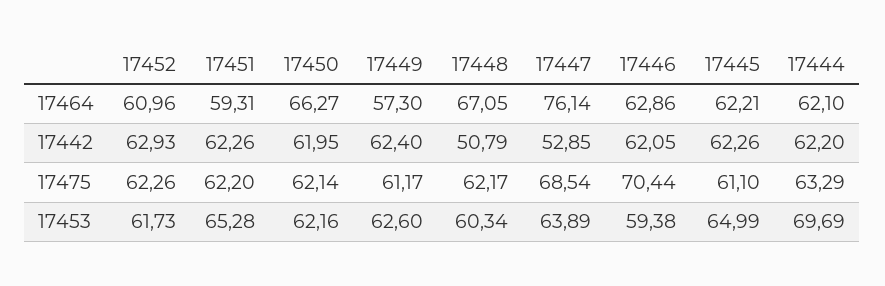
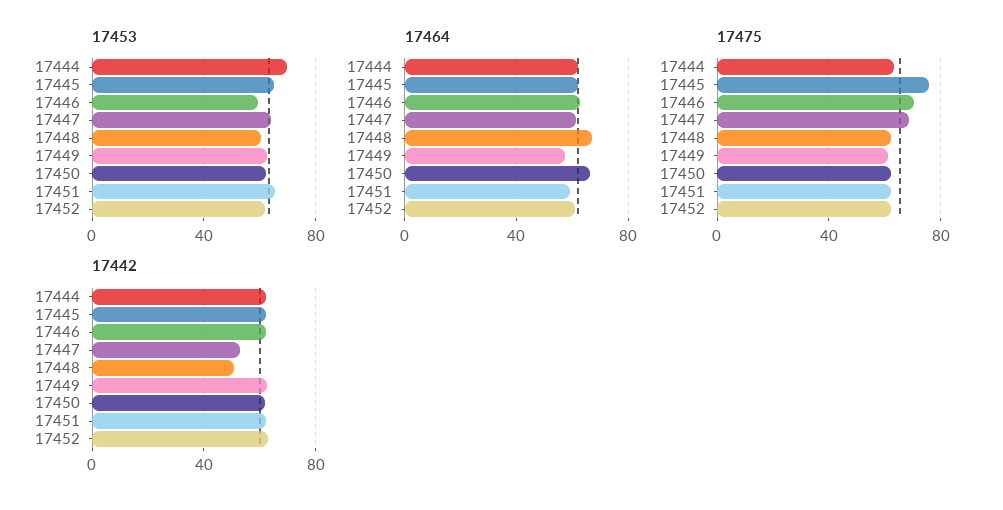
  {
    "17464": {
      "17452": 60.96,
      "17451": 59.31,
      "17450": 66.27,
      "17449": 57.3,
      "17448": 67.05,
-     "17447": 76.14,
+     "17447": 60,
      "17446": 62.86,
      "17445": 62.21,
      "17444": 62.1
    },
    "17442": {
      "17452": 62.93,
      "17451": 62.26,
      "17450": 61.95,
      "17449": 62.4,
      "17448": 50.79,
      "17447": 52.85,
      "17446": 62.05,
      "17445": 62.26,
      "17444": 62.2
    },
    "17475": {
      "17452": 62.26,
      "17451": 62.2,
      "17450": 62.14,
      "17449": 61.17,
      "17448": 62.17,
      "17447": 68.54,
      "17446": 70.44,
-     "17445": 61.1,
+     "17445": 75,
      "17444": 63.29
    },
    "17453": {
      "17452": 61.73,
      "17451": 65.28,
      "17450": 62.16,
      "17449": 62.6,
      "17448": 60.34,
      "17447": 63.89,
      "17446": 59.38,
      "17445": 64.99,
      "17444": 69.69
    }
  }

